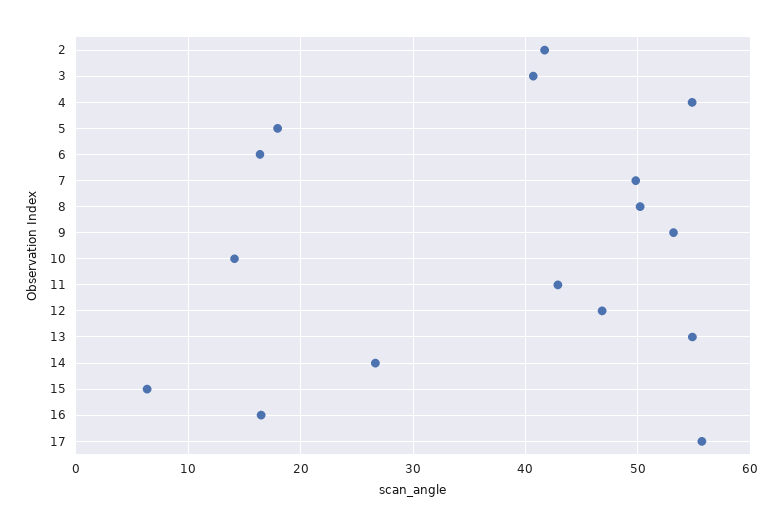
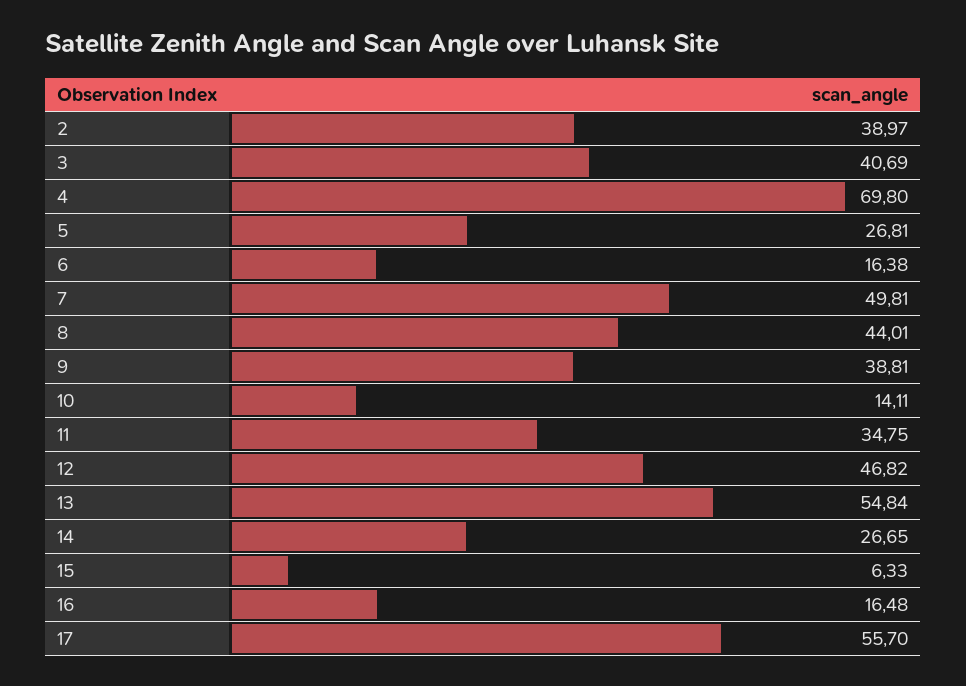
  {
-   "2": 42,
+   "2": 38.97,
    "3": 40.69,
-   "4": 55,
+   "4": 69.8,
-   "5": 18,
+   "5": 26.81,
    "6": 16.38,
    "7": 49.81,
-   "8": 50,
+   "8": 44.01,
-   "9": 53,
+   "9": 38.81,
    "10": 14.11,
-   "11": 43,
+   "11": 34.75,
    "12": 46.82,
    "13": 54.84,
    "14": 26.65,
    "15": 6.33,
    "16": 16.48,
    "17": 55.7
  }

